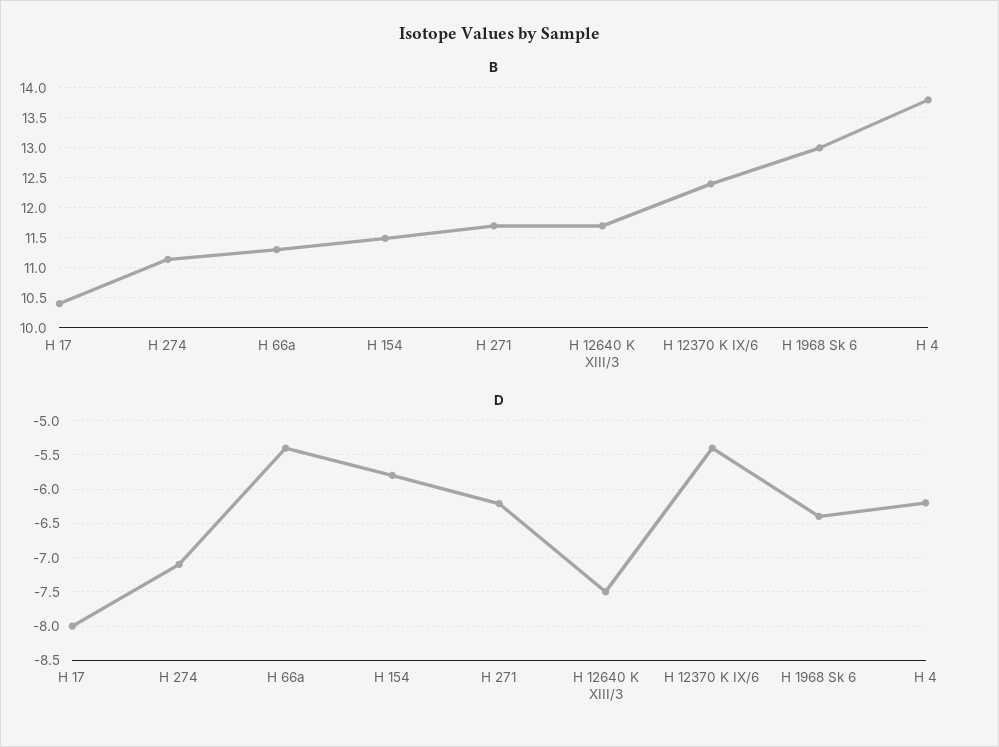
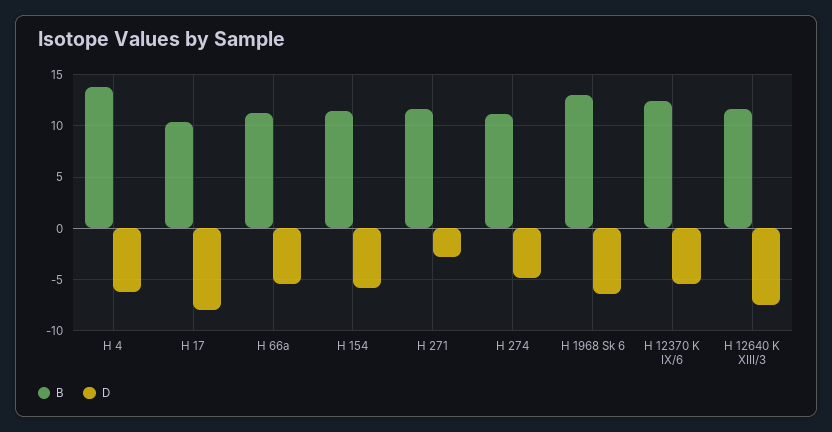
  {
    "B": {
      "H 17": 10.5,
      "H 274": 11.25,
      "H 66a": 11.25,
      "H 154": 11.5,
      "H 271": 11.75,
      "H 12640 K XIII/3": 11.75,
      "H 12370 K IX/6": 12.5,
      "H 1968 Sk 6": 13,
      "H 4": 13.75
    },
    "D": {
      "H 17": -8,
-     "H 274": -7.1,
+     "H 274": -5,
      "H 66a": -5.4,
      "H 154": -5.8,
-     "H 271": -6.2,
+     "H 271": -3,
      "H 12640 K XIII/3": -7.5,
      "H 12370 K IX/6": -5.4,
      "H 1968 Sk 6": -6.4,
      "H 4": -6.2
    }
  }

